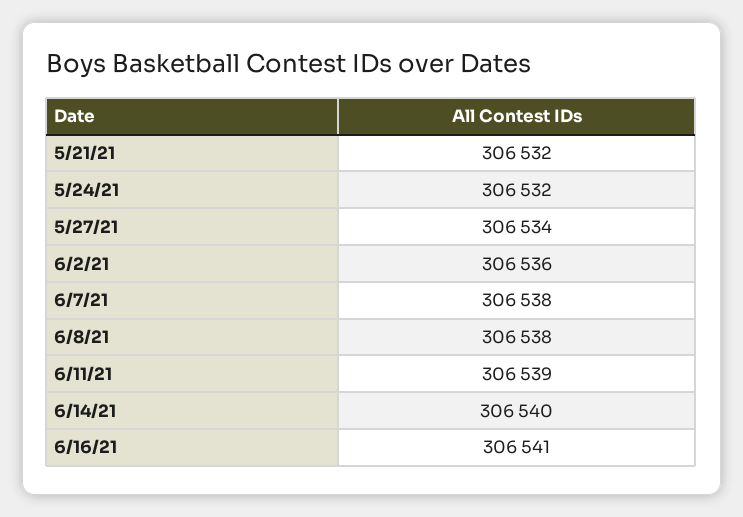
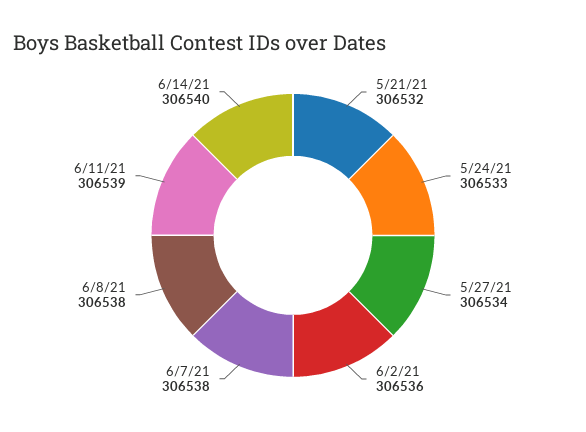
  {
    "5/21/21": 306532,
-   "5/24/21": 306532,
+   "5/24/21": 306533,
    "5/27/21": 306534,
    "6/2/21": 306536,
    "6/7/21": 306538,
    "6/8/21": 306538,
    "6/11/21": 306539,
-   "6/14/21": 306540,
+   "6/14/21": 306540
-   "6/16/21": 306541
  }

